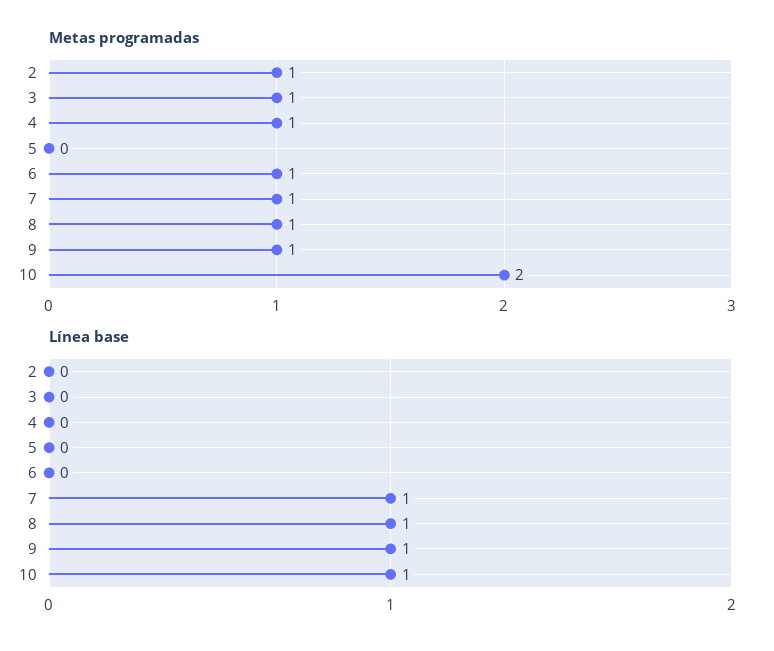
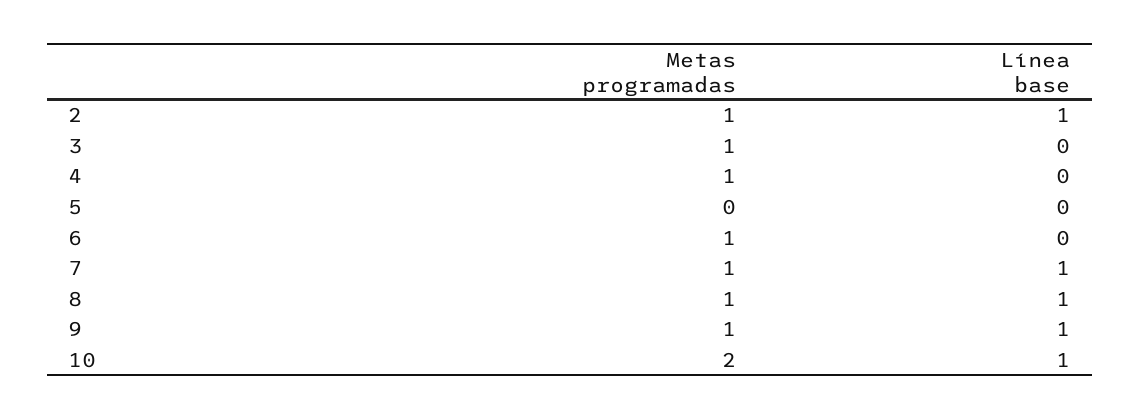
  {
    "Metas programadas": {
      "2": 1,
      "3": 1,
      "4": 1,
      "5": 0,
      "6": 1,
      "7": 1,
      "8": 1,
      "9": 1,
      "10": 2
    },
    "Línea base": {
-     "2": 0,
+     "2": 1,
      "3": 0,
      "4": 0,
      "5": 0,
      "6": 0,
      "7": 1,
      "8": 1,
      "9": 1,
      "10": 1
    }
  }

